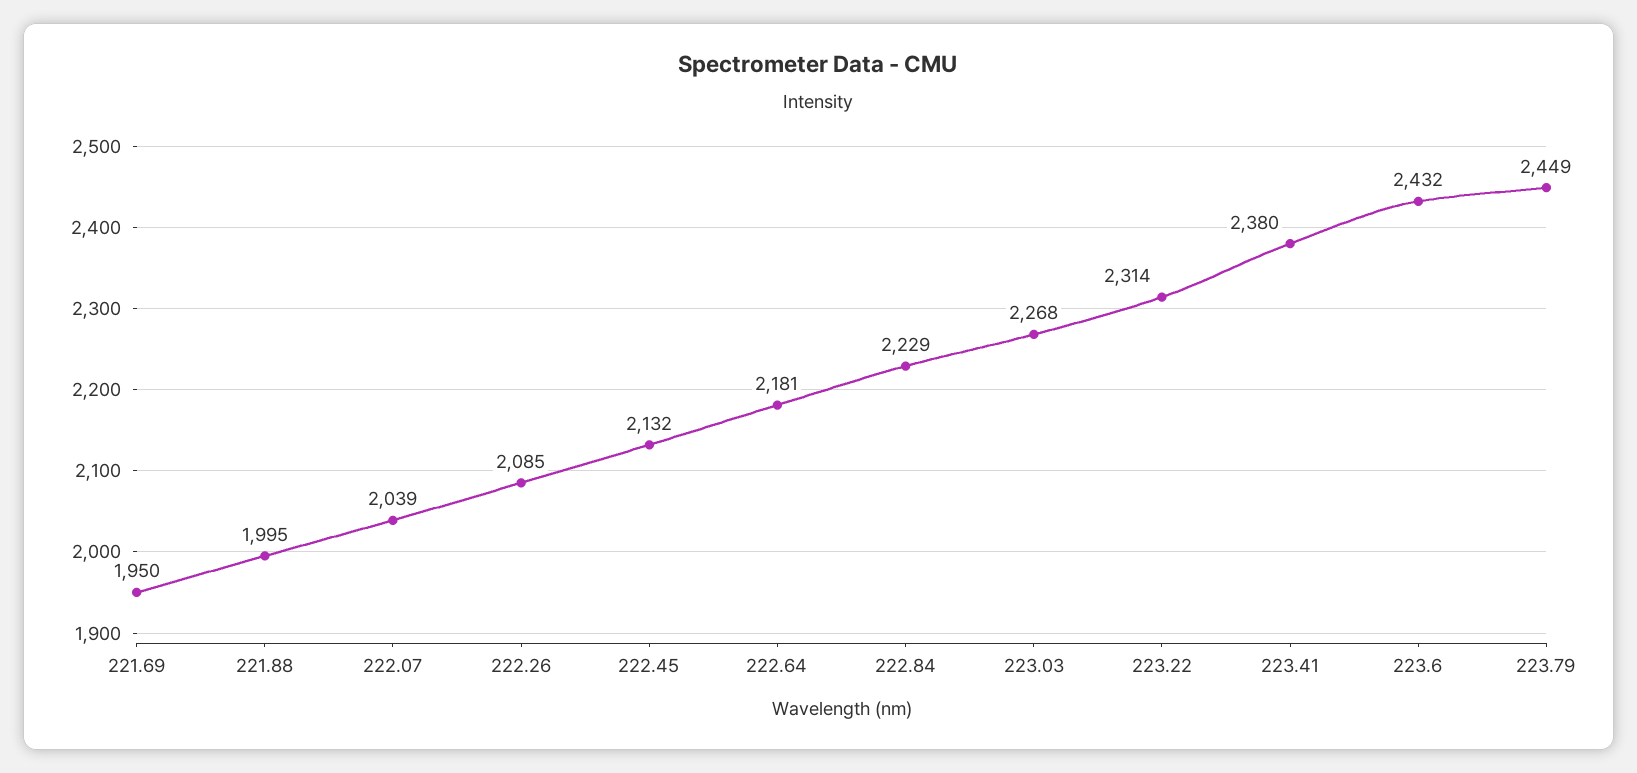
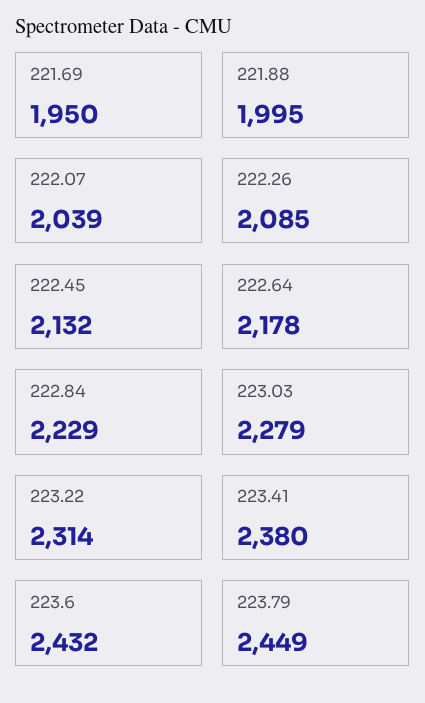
  {
    "221.69": 1950,
    "221.88": 1995,
    "222.07": 2039,
    "222.26": 2085,
    "222.45": 2132,
-   "222.64": 2181,
+   "222.64": 2178,
    "222.84": 2229,
-   "223.03": 2268,
+   "223.03": 2279,
    "223.22": 2314,
    "223.41": 2380,
    "223.6": 2432,
    "223.79": 2449
  }

